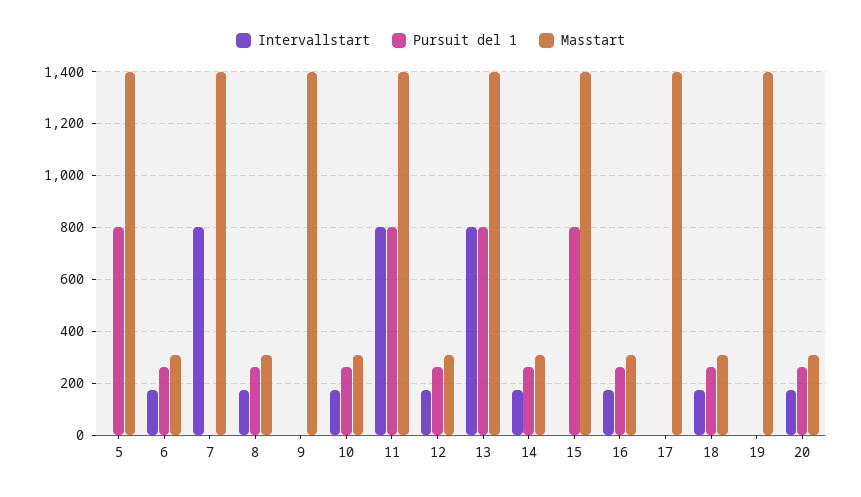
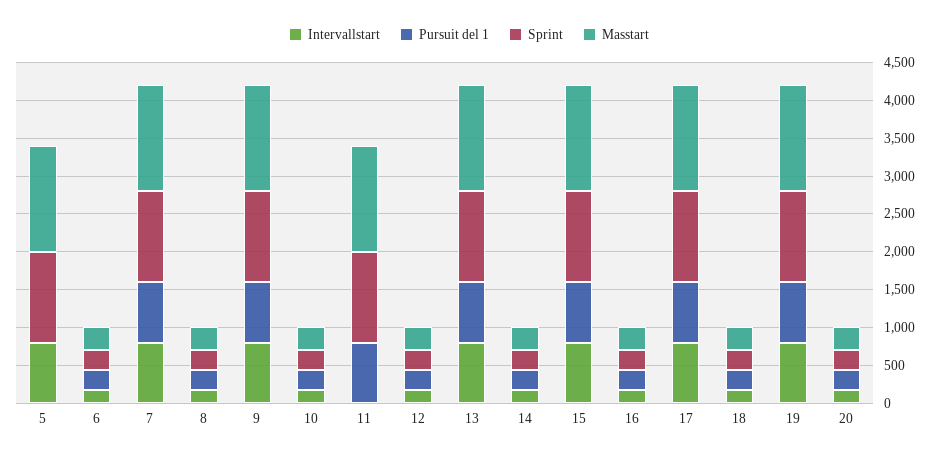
  {
    "Intervallstart": {
-     "5": 0,
+     "5": 750,
      "6": 175,
      "7": 800,
      "8": 175,
-     "9": 0,
+     "9": 750,
      "10": 175,
-     "11": 800,
+     "11": 0,
      "12": 175,
      "13": 800,
      "14": 175,
-     "15": 0,
+     "15": 750,
      "16": 175,
-     "17": 0,
+     "17": 750,
      "18": 175,
-     "19": 0,
+     "19": 750,
      "20": 175
    },
    "Pursuit del 1": {
-     "5": 800,
+     "5": 0,
      "6": 275,
-     "7": 0,
+     "7": 750,
      "8": 275,
-     "9": 0,
+     "9": 750,
      "10": 275,
      "11": 800,
      "12": 275,
      "13": 800,
      "14": 275,
      "15": 800,
      "16": 275,
-     "17": 0,
+     "17": 750,
      "18": 275,
-     "19": 0,
+     "19": 750,
      "20": 275
    },
    "Masstart": {
      "5": 1400,
      "6": 300,
      "7": 1400,
      "8": 300,
      "9": 1400,
      "10": 300,
      "11": 1400,
      "12": 300,
      "13": 1400,
      "14": 300,
      "15": 1400,
      "16": 300,
      "17": 1400,
      "18": 300,
      "19": 1400,
      "20": 300
-   }
+   },
+   "Sprint": {
+     "5": 1250,
+     "6": 250,
+     "7": 1250,
+     "8": 250,
+     "9": 1250,
+     "10": 250,
+     "11": 1250,
+     "12": 250,
+     "13": 1250,
+     "14": 250,
+     "15": 1250,
+     "16": 250,
+     "17": 1250,
+     "18": 250,
+     "19": 1250,
+     "20": 250
+   }
  }

